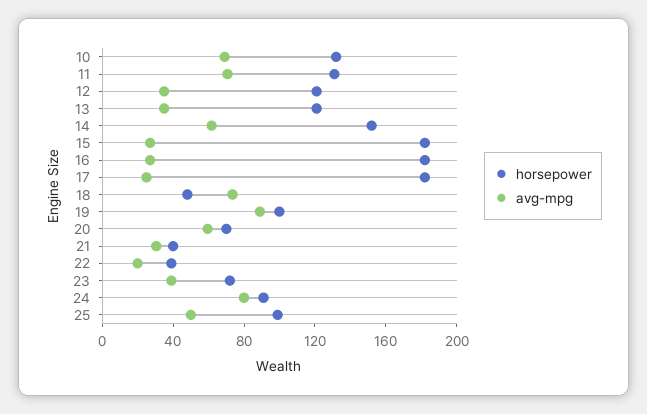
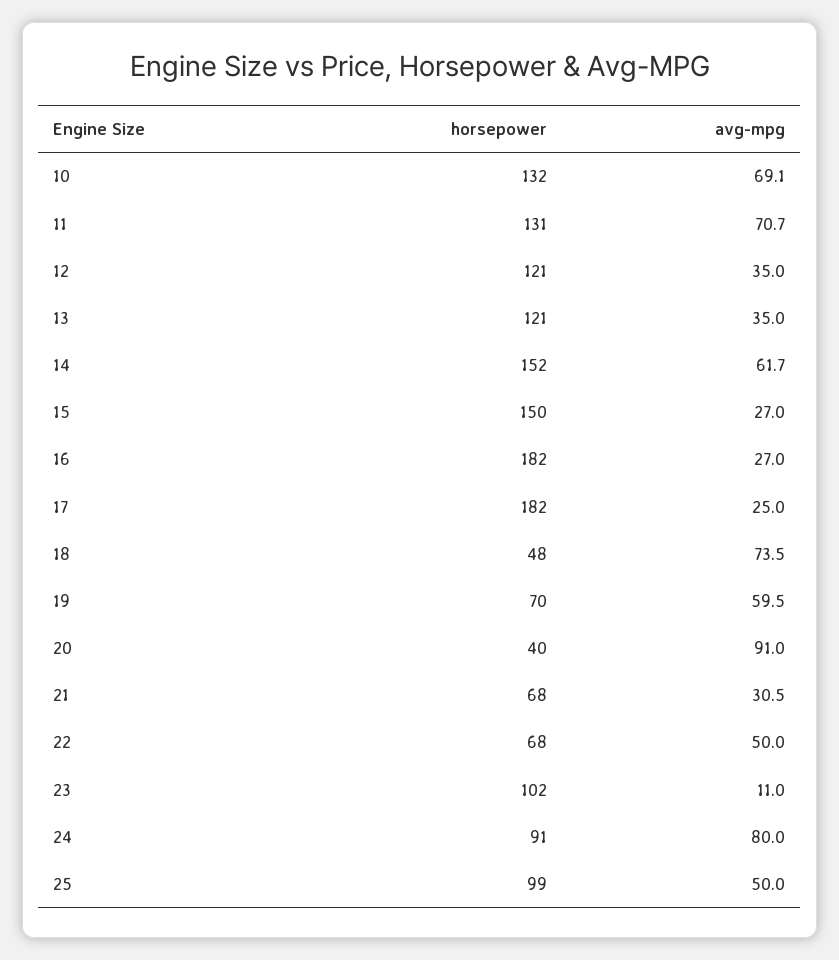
  {
    "horsepower": {
      "10": 132,
      "11": 131,
      "12": 121,
      "13": 121,
      "14": 152,
-     "15": 180,
+     "15": 150,
      "16": 182,
      "17": 182,
      "18": 48,
-     "19": 100,
+     "19": 70,
-     "20": 70,
+     "20": 40,
-     "21": 40,
+     "21": 68,
-     "22": 40,
+     "22": 68,
-     "23": 70,
+     "23": 102,
      "24": 91,
      "25": 99
    },
    "avg-mpg": {
      "10": 69.1,
      "11": 70.7,
      "12": 35,
      "13": 35,
      "14": 61.7,
      "15": 27,
      "16": 27,
      "17": 25,
      "18": 73.5,
-     "19": 90,
+     "19": 59.5,
-     "20": 60,
+     "20": 91,
      "21": 30.5,
-     "22": 20,
+     "22": 50,
-     "23": 40,
+     "23": 11,
      "24": 80,
      "25": 50
    }
  }

